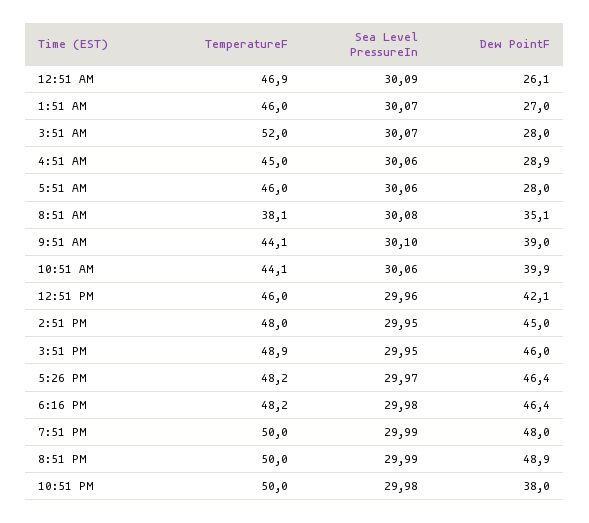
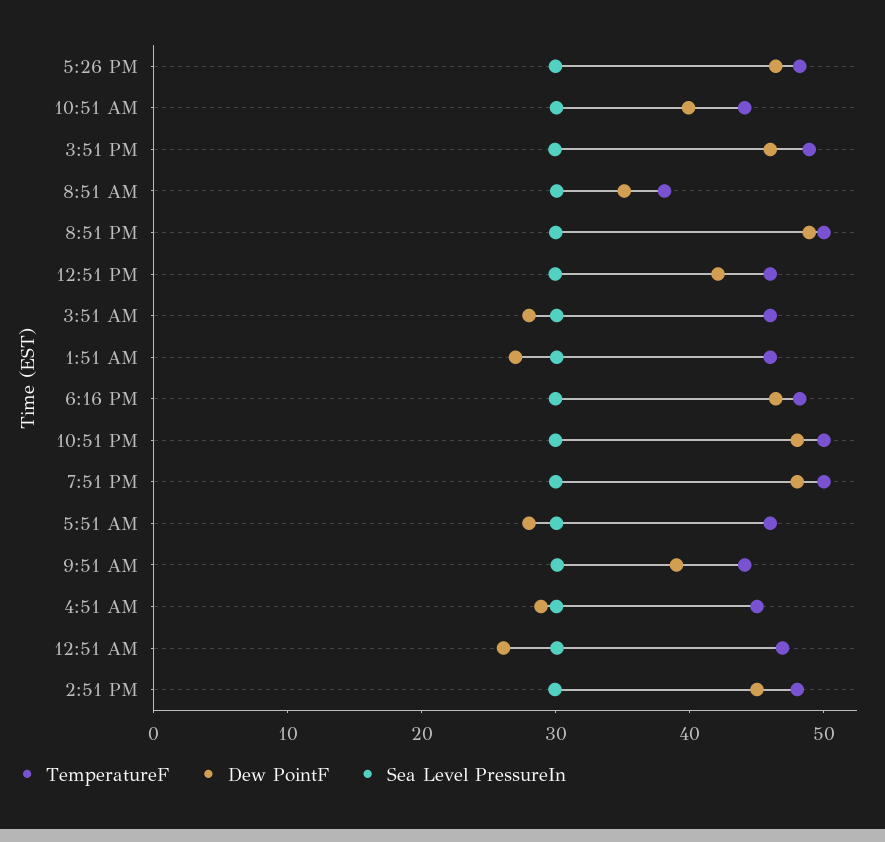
  {
    "TemperatureF": {
      "12:51 AM": 46.9,
      "1:51 AM": 46,
-     "3:51 AM": 52,
+     "3:51 AM": 46,
      "4:51 AM": 45,
      "5:51 AM": 46,
      "8:51 AM": 38.1,
      "9:51 AM": 44.1,
      "10:51 AM": 44.1,
      "12:51 PM": 46,
      "2:51 PM": 48,
      "3:51 PM": 48.9,
      "5:26 PM": 48.2,
      "6:16 PM": 48.2,
      "7:51 PM": 50,
      "8:51 PM": 50,
      "10:51 PM": 50
    },
    "Sea Level PressureIn": {
      "12:51 AM": 30.09,
      "1:51 AM": 30.07,
      "3:51 AM": 30.07,
      "4:51 AM": 30.06,
      "5:51 AM": 30.06,
      "8:51 AM": 30.08,
      "9:51 AM": 30.1,
      "10:51 AM": 30.06,
      "12:51 PM": 29.96,
      "2:51 PM": 29.95,
      "3:51 PM": 29.95,
      "5:26 PM": 29.97,
      "6:16 PM": 29.98,
      "7:51 PM": 29.99,
      "8:51 PM": 29.99,
      "10:51 PM": 29.98
    },
    "Dew PointF": {
      "12:51 AM": 26.1,
      "1:51 AM": 27,
      "3:51 AM": 28,
      "4:51 AM": 28.9,
      "5:51 AM": 28,
      "8:51 AM": 35.1,
      "9:51 AM": 39,
      "10:51 AM": 39.9,
      "12:51 PM": 42.1,
      "2:51 PM": 45,
      "3:51 PM": 46,
      "5:26 PM": 46.4,
      "6:16 PM": 46.4,
      "7:51 PM": 48,
      "8:51 PM": 48.9,
-     "10:51 PM": 38
+     "10:51 PM": 48
    }
  }

